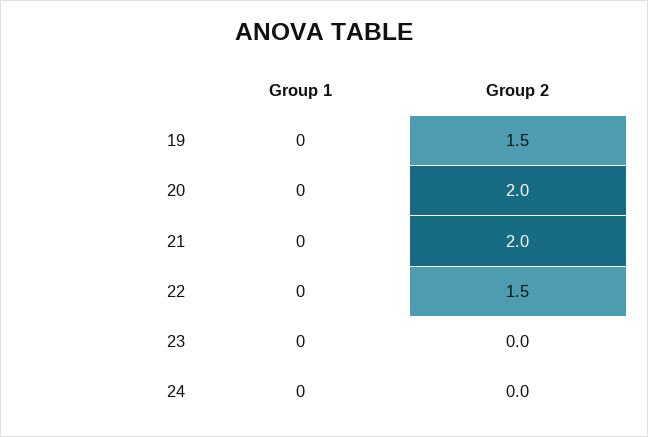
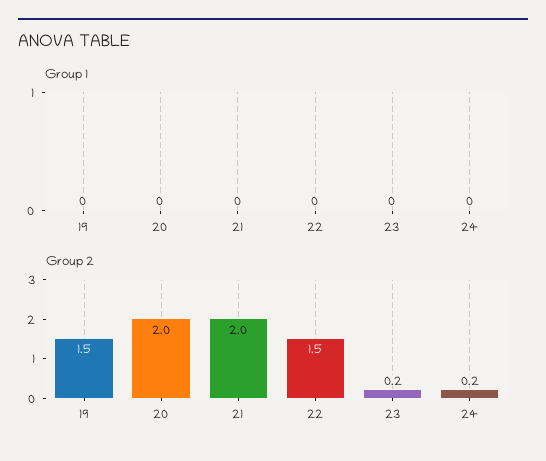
  {
    "Group 1": {
      "19": 0,
      "20": 0,
      "21": 0,
      "22": 0,
      "23": 0,
      "24": 0
    },
    "Group 2": {
      "19": 1.5,
      "20": 2,
      "21": 2,
      "22": 1.5,
-     "23": 0,
+     "23": 0.2,
-     "24": 0
+     "24": 0.2
    }
  }

